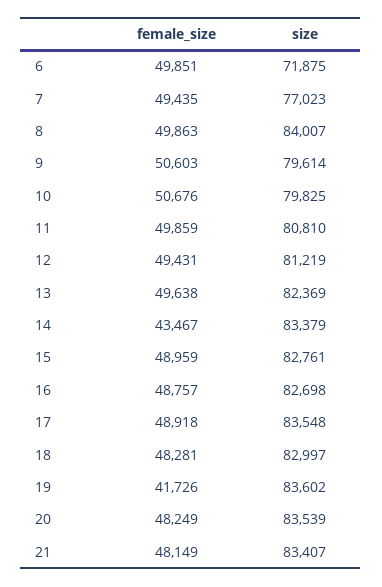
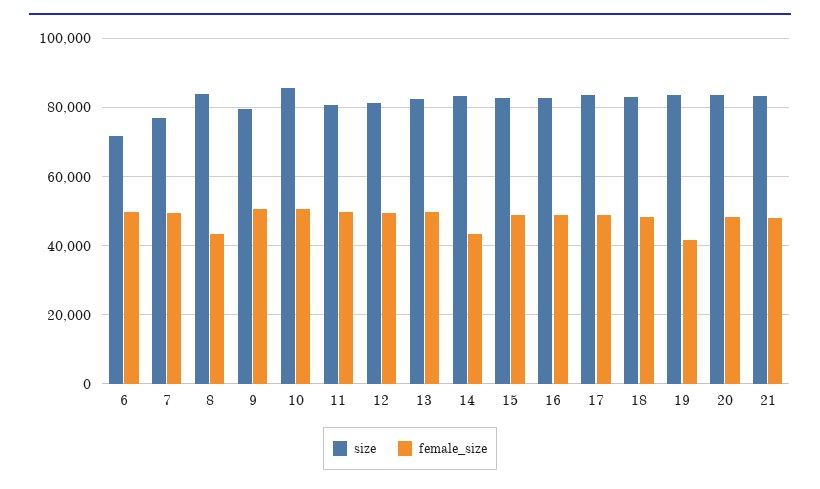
  {
    "female_size": {
      "6": 49851,
      "7": 49435,
-     "8": 49863,
+     "8": 44000,
      "9": 50603,
      "10": 50676,
      "11": 49859,
      "12": 49431,
      "13": 49638,
      "14": 43467,
      "15": 48959,
      "16": 48757,
      "17": 48918,
      "18": 48281,
      "19": 41726,
      "20": 48249,
      "21": 48149
    },
    "size": {
      "6": 71875,
      "7": 77023,
      "8": 84007,
      "9": 79614,
-     "10": 79825,
+     "10": 86000,
      "11": 80810,
      "12": 81219,
      "13": 82369,
      "14": 83379,
      "15": 82761,
      "16": 82698,
      "17": 83548,
      "18": 82997,
      "19": 83602,
      "20": 83539,
      "21": 83407
    }
  }

